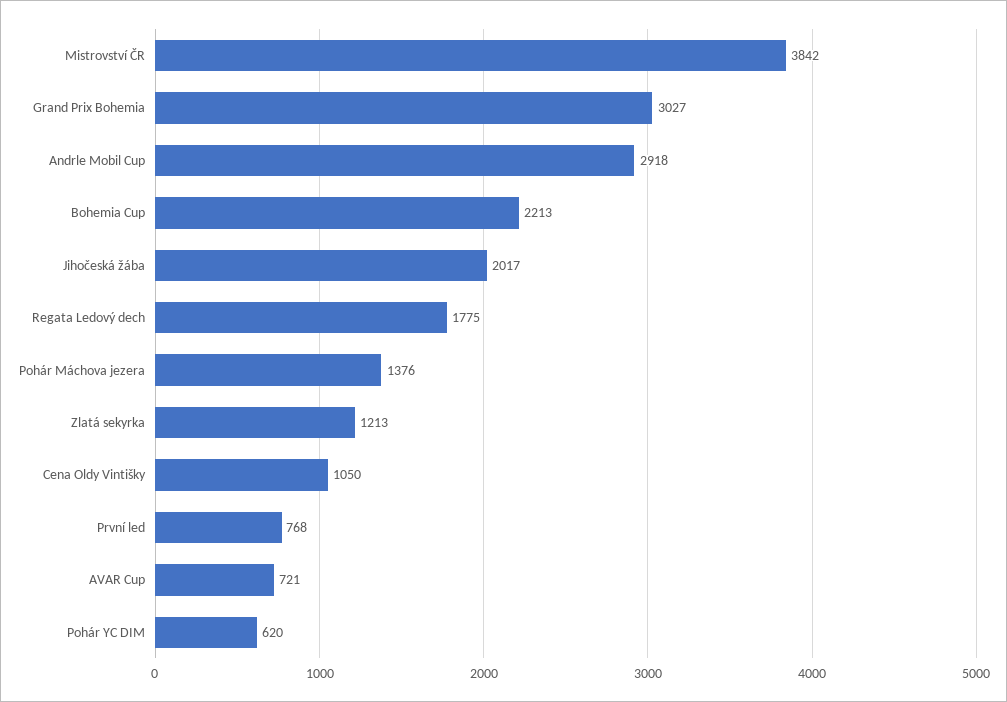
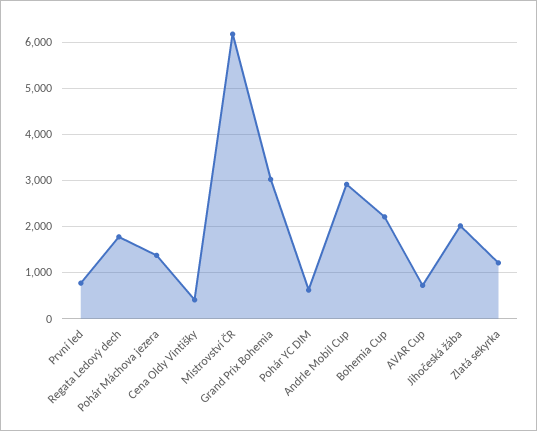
  {
-   "Mistrovství ČR": 3842,
+   "Mistrovství ČR": 6200,
    "Grand Prix Bohemia": 3027,
    "Andrle Mobil Cup": 2918,
    "Bohemia Cup": 2213,
    "Jihočeská žába": 2017,
    "Regata Ledový dech": 1775,
    "Pohár Máchova jezera": 1376,
    "Zlatá sekyrka": 1213,
-   "Cena Oldy Vintišky": 1050,
+   "Cena Oldy Vintišky": 400,
    "První led": 768,
    "AVAR Cup": 721,
    "Pohár YC DIM": 620
  }

